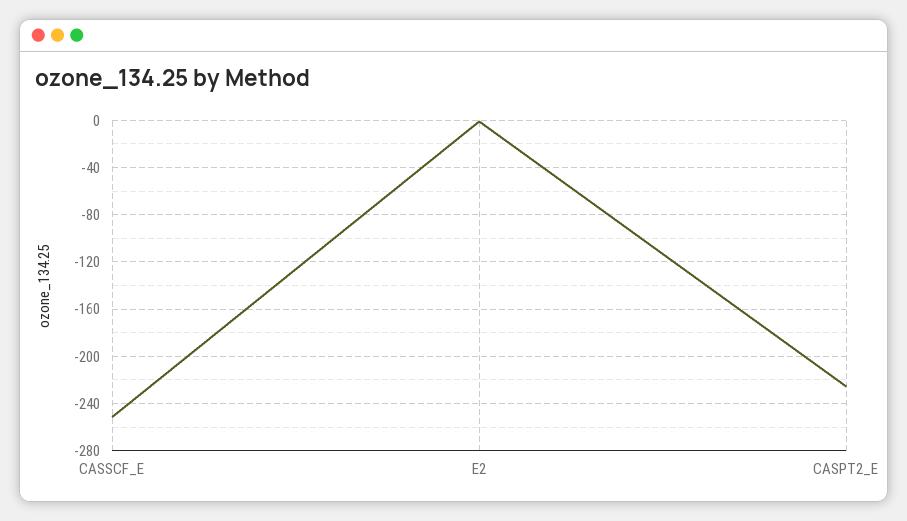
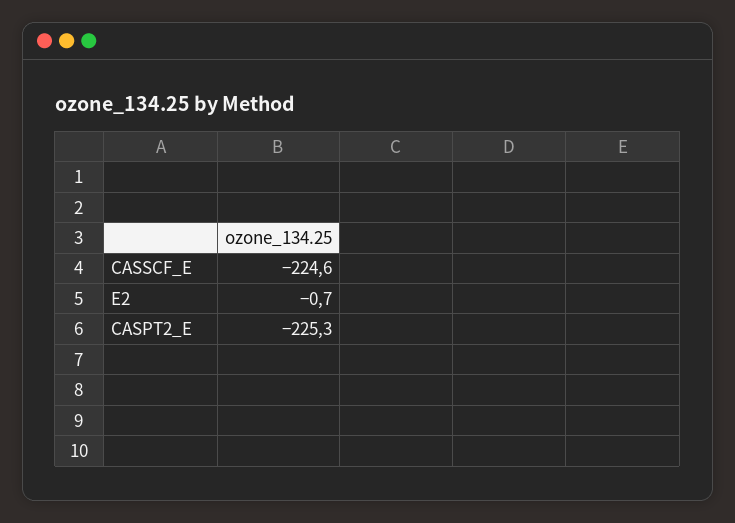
  {
-   "CASSCF_E": -250,
+   "CASSCF_E": -224.6,
    "E2": -0.7,
    "CASPT2_E": -225.3
  }

